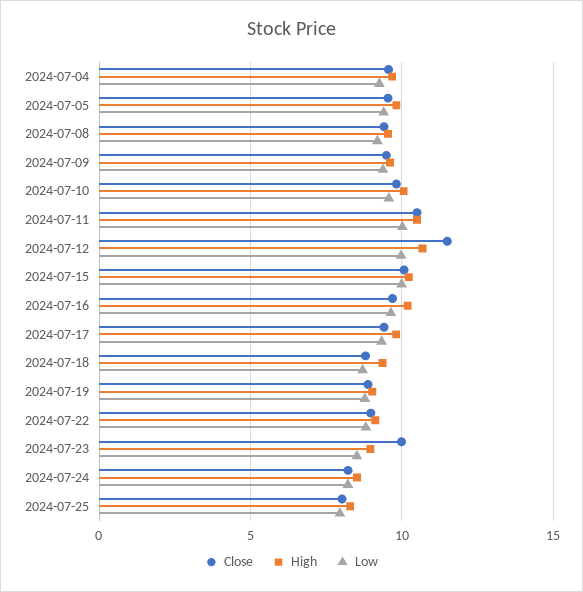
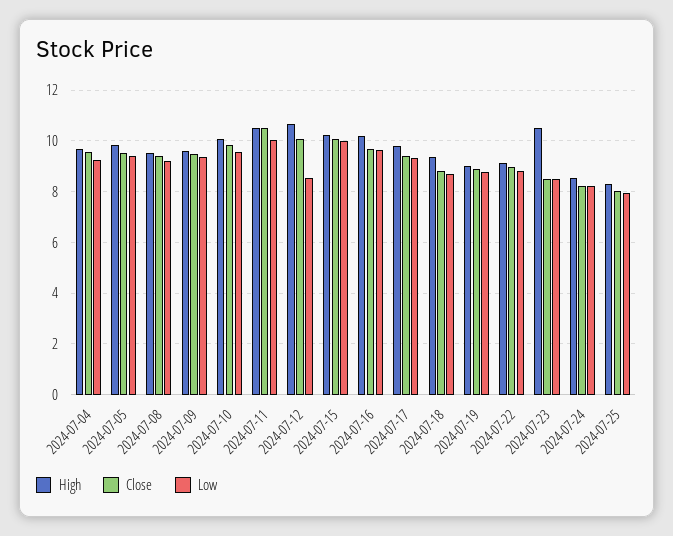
  {
    "Close": {
      "2024-07-04": 9.5,
      "2024-07-05": 9.5,
      "2024-07-08": 9.5,
      "2024-07-09": 9.5,
      "2024-07-10": 9.75,
      "2024-07-11": 10.5,
-     "2024-07-12": 11.5,
+     "2024-07-12": 10,
      "2024-07-15": 10,
      "2024-07-16": 9.75,
      "2024-07-17": 9.5,
      "2024-07-18": 8.75,
      "2024-07-19": 9,
      "2024-07-22": 9,
-     "2024-07-23": 10,
+     "2024-07-23": 8.5,
      "2024-07-24": 8.25,
      "2024-07-25": 8
    },
    "High": {
      "2024-07-04": 9.75,
      "2024-07-05": 9.75,
      "2024-07-08": 9.5,
      "2024-07-09": 9.5,
      "2024-07-10": 10,
      "2024-07-11": 10.5,
      "2024-07-12": 10.75,
      "2024-07-15": 10.25,
      "2024-07-16": 10.25,
      "2024-07-17": 9.75,
      "2024-07-18": 9.25,
      "2024-07-19": 9,
      "2024-07-22": 9,
-     "2024-07-23": 9,
+     "2024-07-23": 10.5,
      "2024-07-24": 8.5,
      "2024-07-25": 8.25
    },
    "Low": {
      "2024-07-04": 9.25,
      "2024-07-05": 9.5,
      "2024-07-08": 9.25,
      "2024-07-09": 9.25,
      "2024-07-10": 9.5,
      "2024-07-11": 10,
-     "2024-07-12": 10,
+     "2024-07-12": 8.5,
      "2024-07-15": 10,
      "2024-07-16": 9.75,
      "2024-07-17": 9.25,
      "2024-07-18": 8.75,
      "2024-07-19": 8.75,
      "2024-07-22": 8.75,
      "2024-07-23": 8.5,
      "2024-07-24": 8.25,
      "2024-07-25": 8
    }
  }

